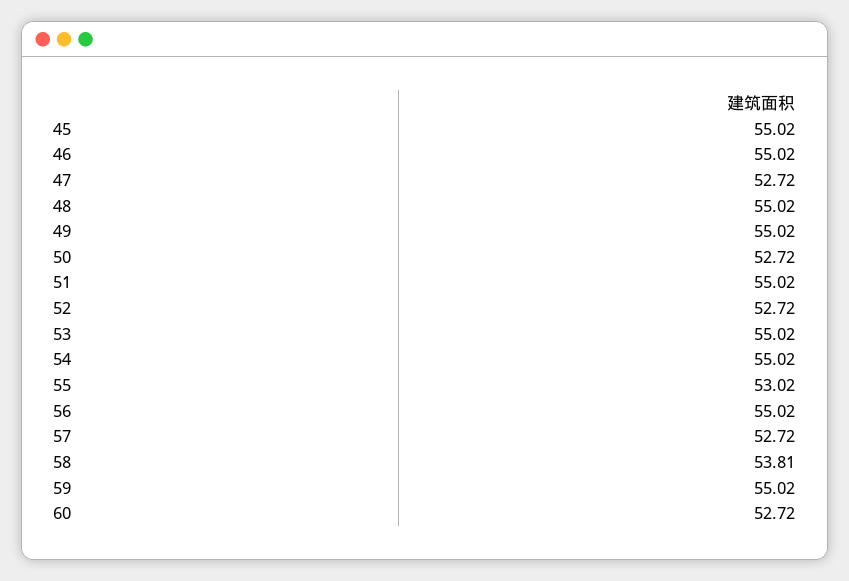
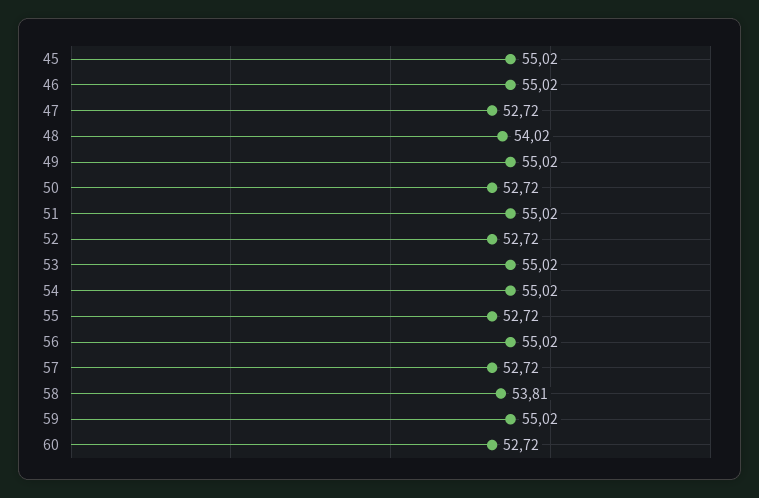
  {
    "45": 55.02,
    "46": 55.02,
    "47": 52.72,
-   "48": 55.02,
+   "48": 54.02,
    "49": 55.02,
    "50": 52.72,
    "51": 55.02,
    "52": 52.72,
    "53": 55.02,
    "54": 55.02,
-   "55": 53.02,
+   "55": 52.72,
    "56": 55.02,
    "57": 52.72,
    "58": 53.81,
    "59": 55.02,
    "60": 52.72
  }

